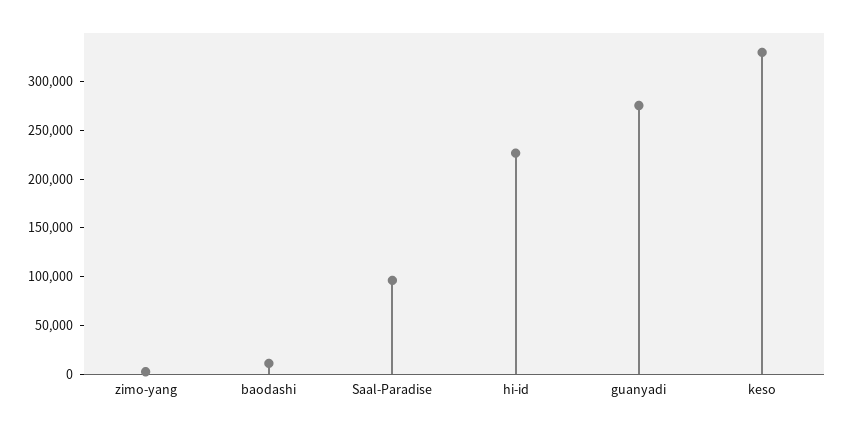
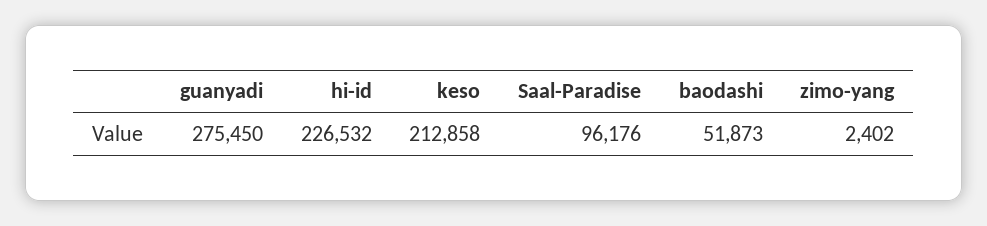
  {
    "zimo-yang": 2402,
-   "baodashi": 10000,
+   "baodashi": 51873,
    "Saal-Paradise": 96176,
    "hi-id": 226532,
    "guanyadi": 275450,
-   "keso": 330000
+   "keso": 212858
  }

